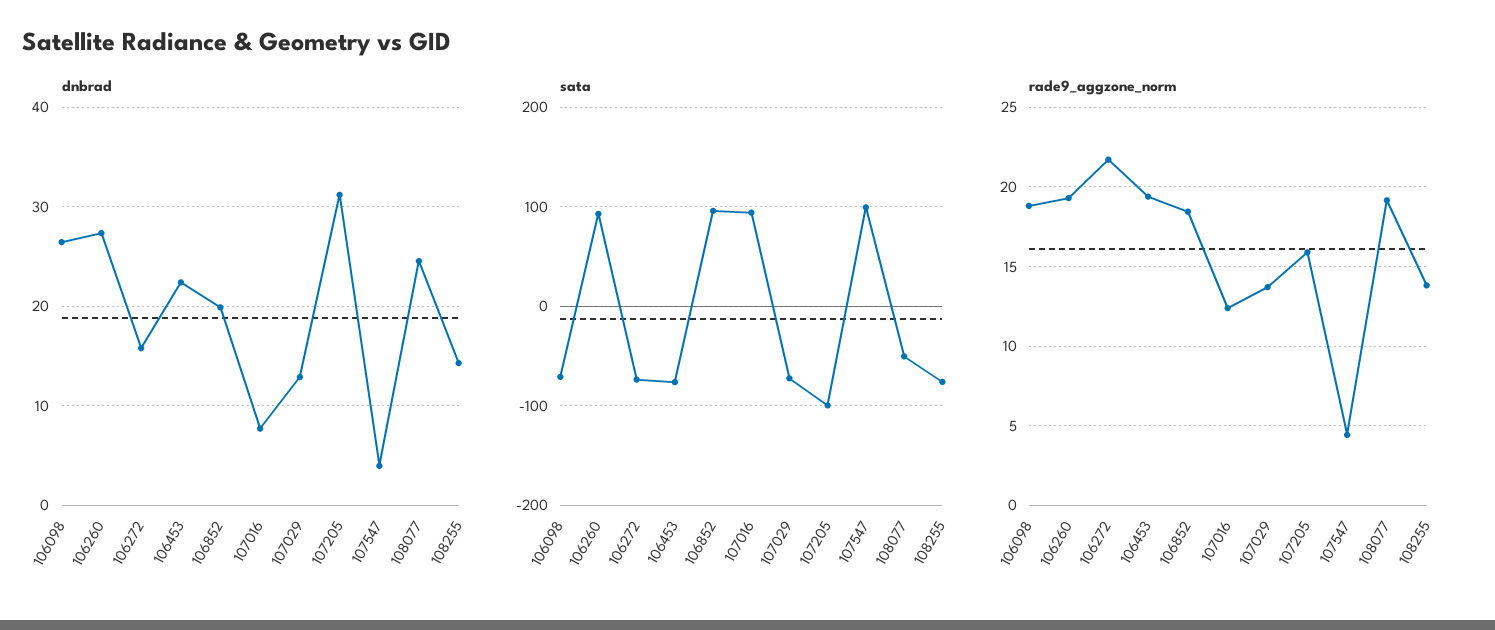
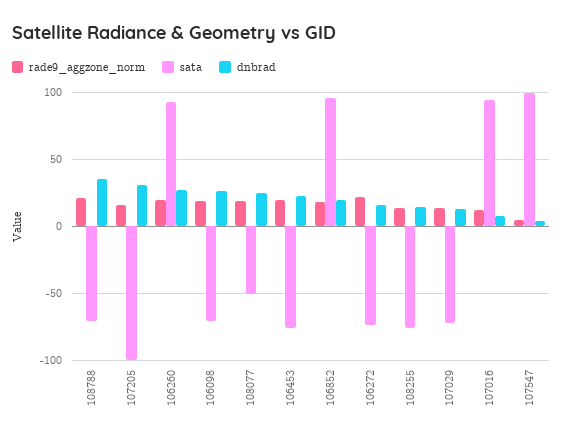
  {
    "dnbrad": {
      "106098": 26,
      "106260": 27,
      "106272": 16,
      "106453": 22,
      "106852": 20,
      "107016": 8,
      "107029": 13,
      "107205": 31,
      "107547": 4,
      "108077": 25,
-     "108255": 14
+     "108255": 14,
+     "108788": 35
    },
    "sata": {
      "106098": -70,
      "106260": 95,
      "106272": -75,
      "106453": -75,
      "106852": 95,
      "107016": 95,
      "107029": -75,
      "107205": -100,
      "107547": 100,
      "108077": -50,
-     "108255": -75
+     "108255": -75,
+     "108788": -70
    },
    "rade9_aggzone_norm": {
      "106098": 19,
      "106260": 19.5,
      "106272": 21.5,
      "106453": 19.5,
      "106852": 18.5,
      "107016": 12.5,
      "107029": 13.5,
      "107205": 16,
      "107547": 4.5,
      "108077": 19,
-     "108255": 14
+     "108255": 14,
+     "108788": 20
    }
  }

